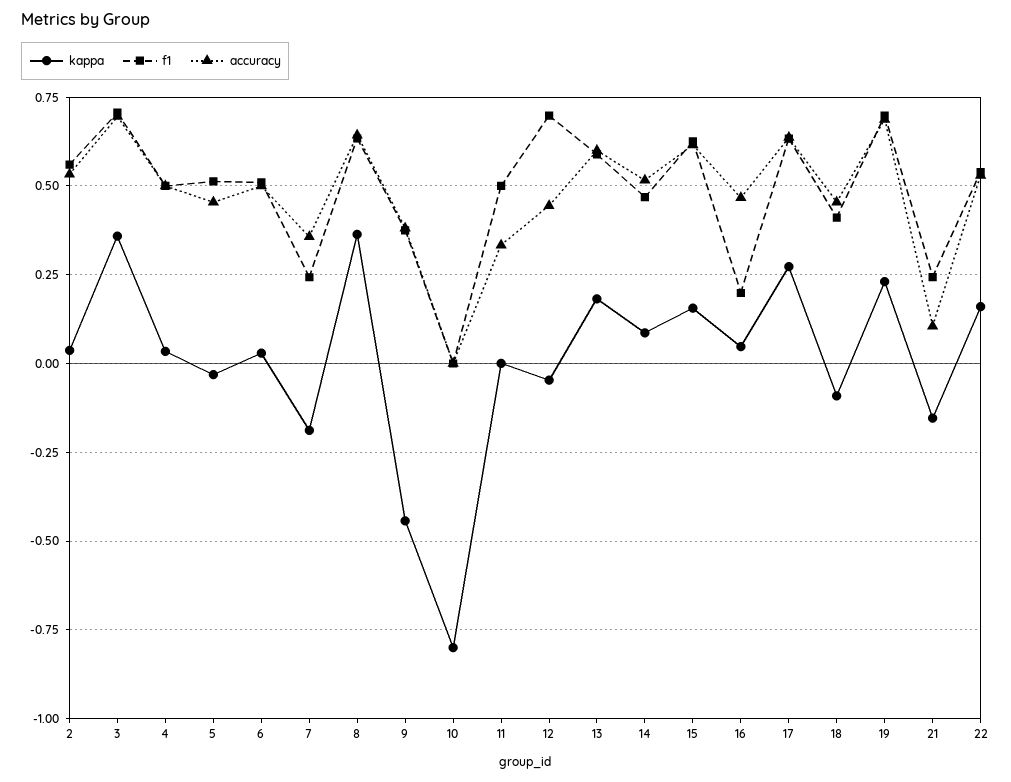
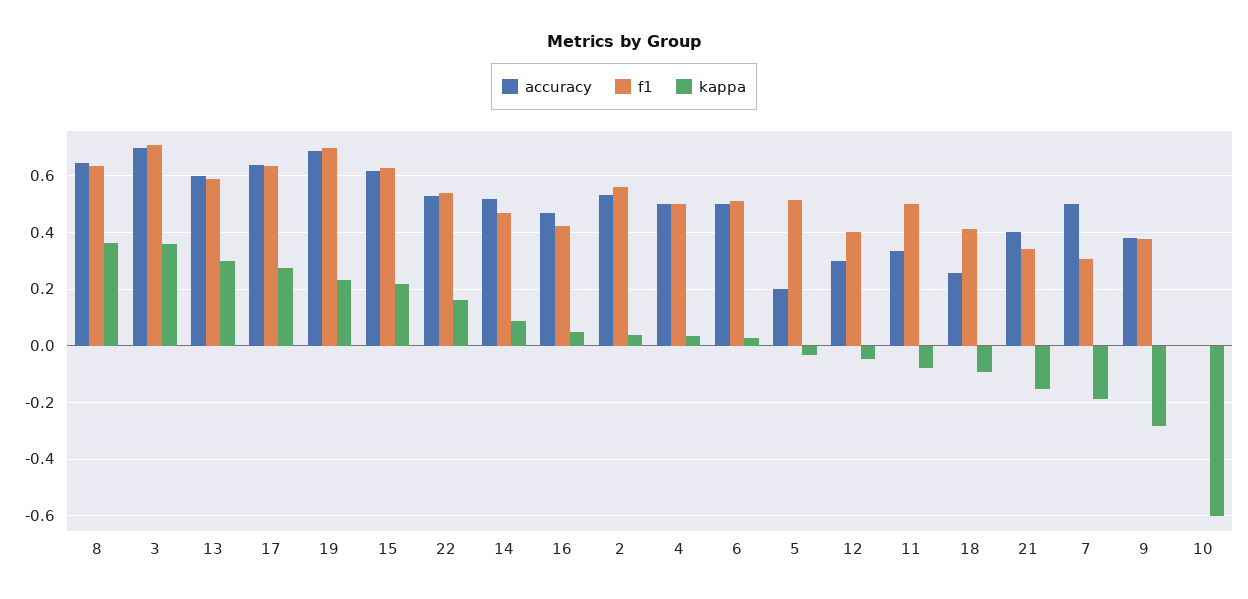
  {
    "kappa": {
      "2": 0.025,
      "3": 0.35,
      "4": 0.025,
      "5": -0.025,
      "6": 0.025,
      "7": -0.2,
      "8": 0.375,
-     "9": -0.45,
+     "9": -0.275,
-     "10": -0.8,
+     "10": -0.6,
-     "11": 0,
+     "11": -0.075,
      "12": -0.05,
-     "13": 0.175,
+     "13": 0.3,
      "14": 0.075,
-     "15": 0.15,
+     "15": 0.225,
      "16": 0.05,
      "17": 0.275,
      "18": -0.1,
      "19": 0.225,
      "21": -0.15,
      "22": 0.15
    },
    "f1": {
      "2": 0.55,
      "3": 0.7,
      "4": 0.5,
      "5": 0.525,
      "6": 0.5,
-     "7": 0.25,
+     "7": 0.3,
      "8": 0.625,
      "9": 0.375,
      "10": 0,
      "11": 0.5,
-     "12": 0.7,
+     "12": 0.4,
      "13": 0.6,
      "14": 0.475,
      "15": 0.625,
-     "16": 0.2,
+     "16": 0.425,
      "17": 0.625,
      "18": 0.4,
      "19": 0.7,
-     "21": 0.25,
+     "21": 0.35,
      "22": 0.55
    },
    "accuracy": {
      "2": 0.525,
      "3": 0.7,
      "4": 0.5,
-     "5": 0.45,
+     "5": 0.2,
      "6": 0.5,
-     "7": 0.35,
+     "7": 0.5,
      "8": 0.65,
      "9": 0.375,
      "10": 0,
      "11": 0.325,
-     "12": 0.45,
+     "12": 0.3,
      "13": 0.6,
      "14": 0.525,
      "15": 0.625,
      "16": 0.475,
      "17": 0.625,
-     "18": 0.45,
+     "18": 0.25,
      "19": 0.7,
-     "21": 0.1,
+     "21": 0.4,
      "22": 0.525
    }
  }

